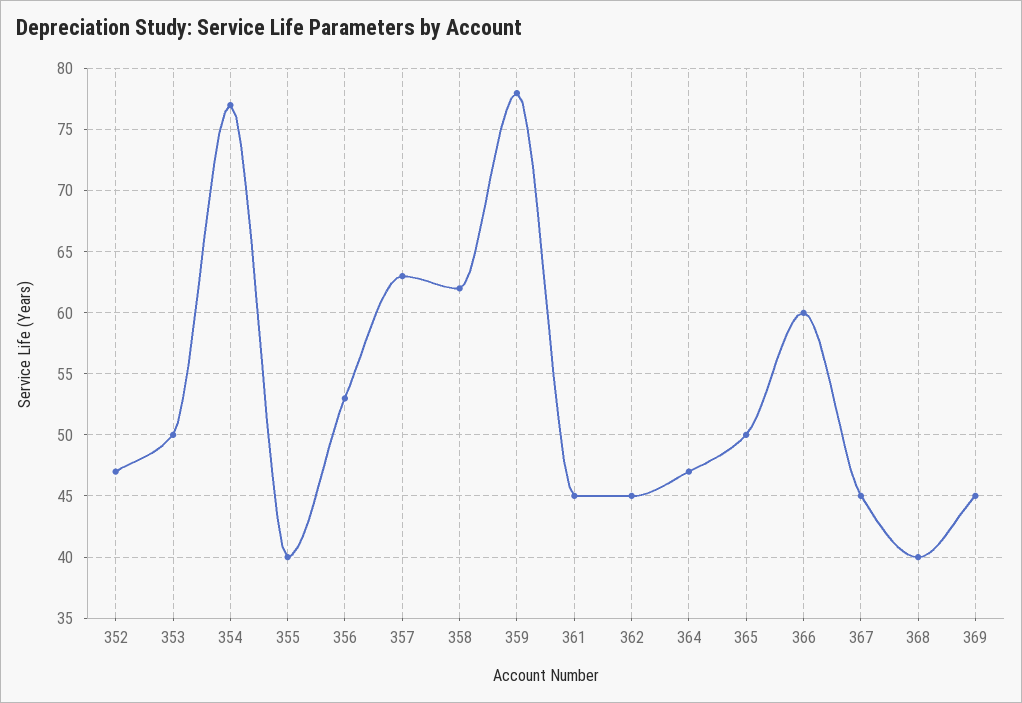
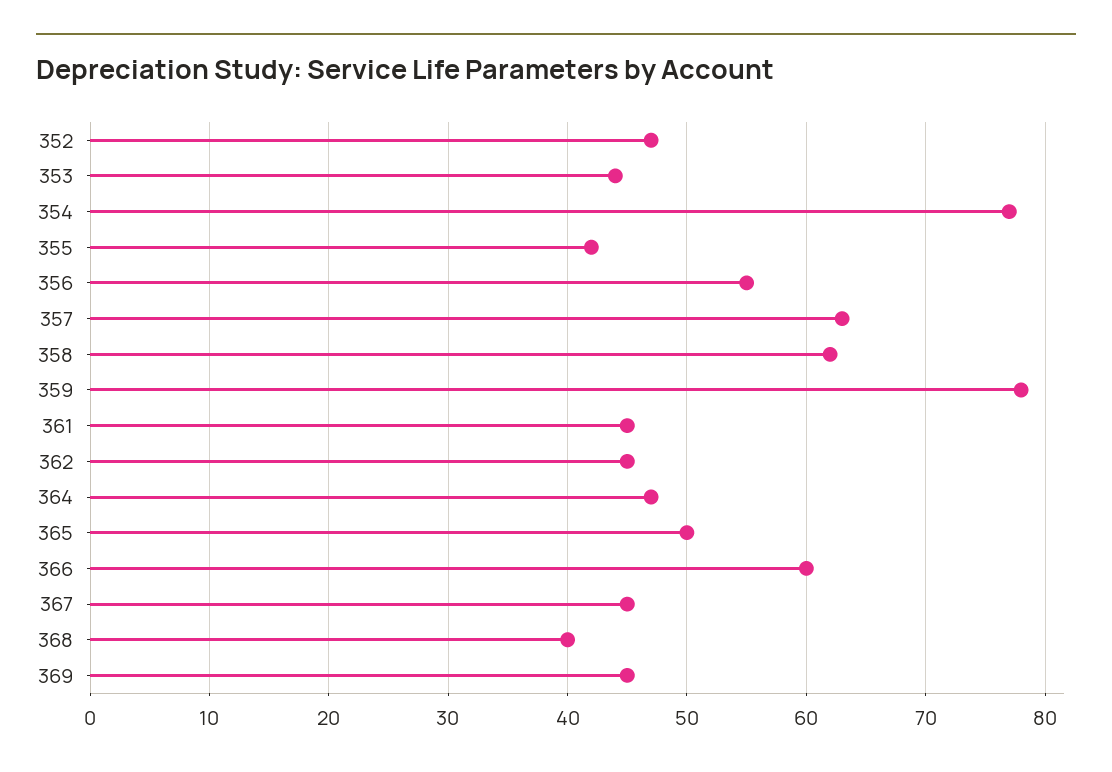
  {
    "352": 47,
-   "353": 50,
+   "353": 44,
    "354": 77,
-   "355": 40,
+   "355": 42,
-   "356": 53,
+   "356": 55,
    "357": 63,
    "358": 62,
    "359": 78,
    "361": 45,
    "362": 45,
    "364": 47,
    "365": 50,
    "366": 60,
    "367": 45,
    "368": 40,
    "369": 45
  }

